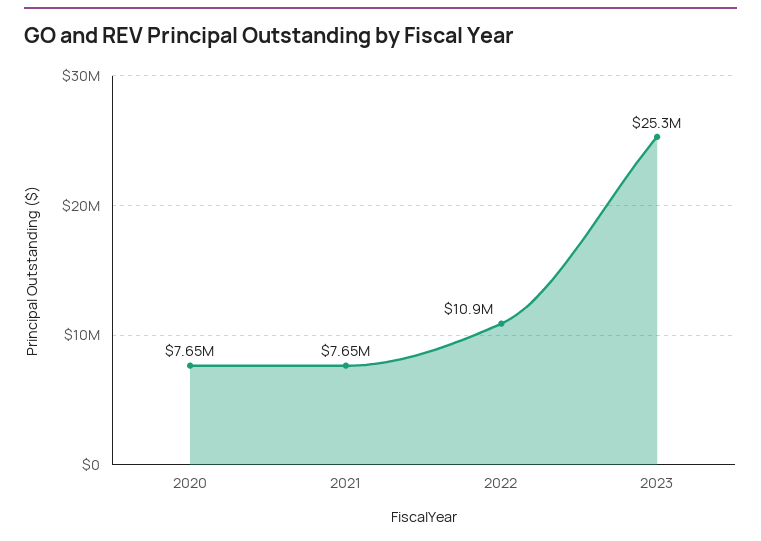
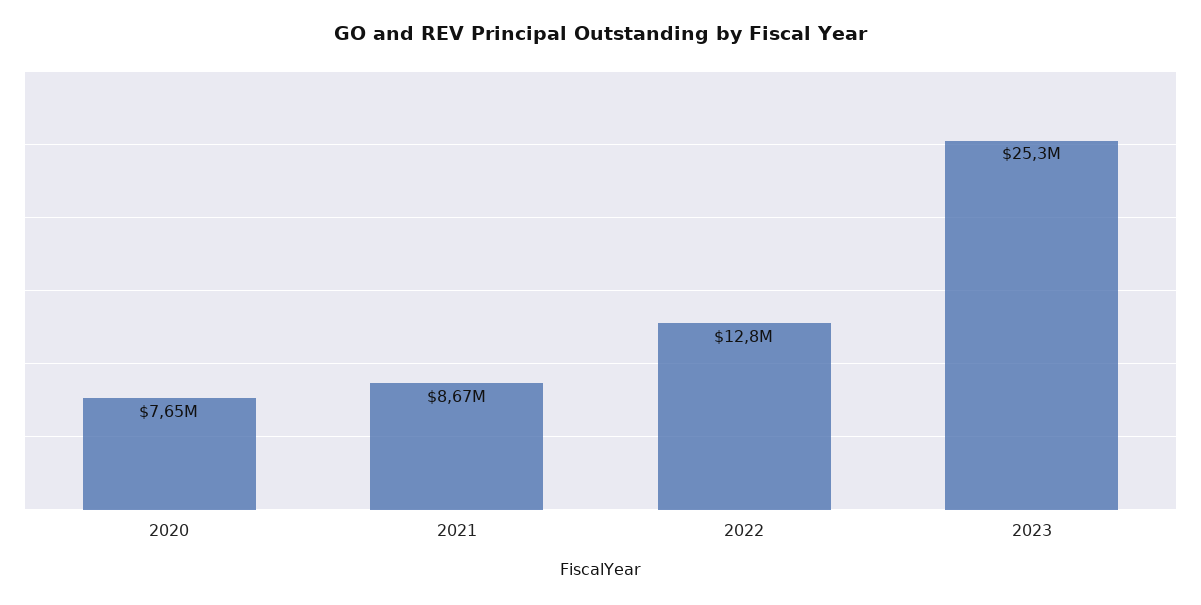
  {
    "2020": 7650000,
-   "2021": 7650000,
+   "2021": 8670000,
-   "2022": 10900000,
+   "2022": 12800000,
    "2023": 25300000
  }

